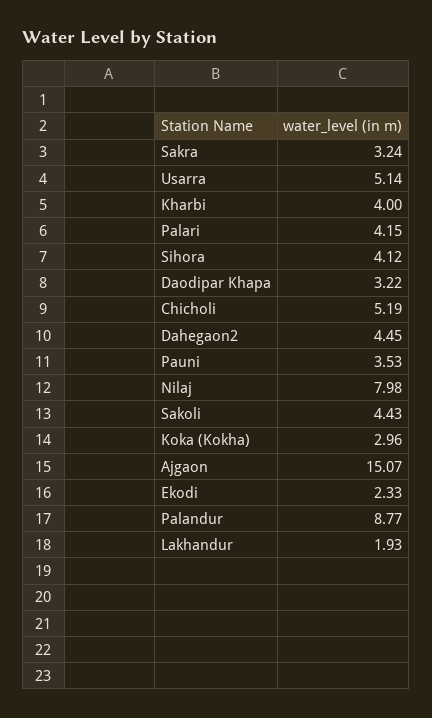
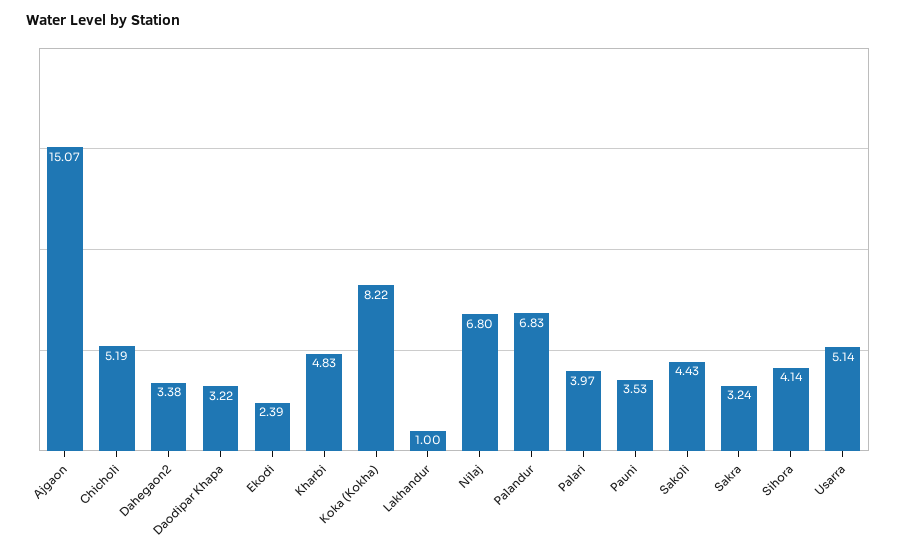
  {
    "Sakra": 3.24,
    "Usarra": 5.14,
-   "Kharbi": 4,
+   "Kharbi": 4.83,
-   "Palari": 4.15,
+   "Palari": 3.97,
-   "Sihora": 4.12,
+   "Sihora": 4.14,
    "Daodipar Khapa": 3.22,
    "Chicholi": 5.19,
-   "Dahegaon2": 4.45,
+   "Dahegaon2": 3.38,
    "Pauni": 3.53,
-   "Nilaj": 7.98,
+   "Nilaj": 6.8,
    "Sakoli": 4.43,
-   "Koka (Kokha)": 2.96,
+   "Koka (Kokha)": 8.22,
    "Ajgaon": 15.07,
-   "Ekodi": 2.33,
+   "Ekodi": 2.39,
-   "Palandur": 8.77,
+   "Palandur": 6.83,
-   "Lakhandur": 1.93
+   "Lakhandur": 1
  }

